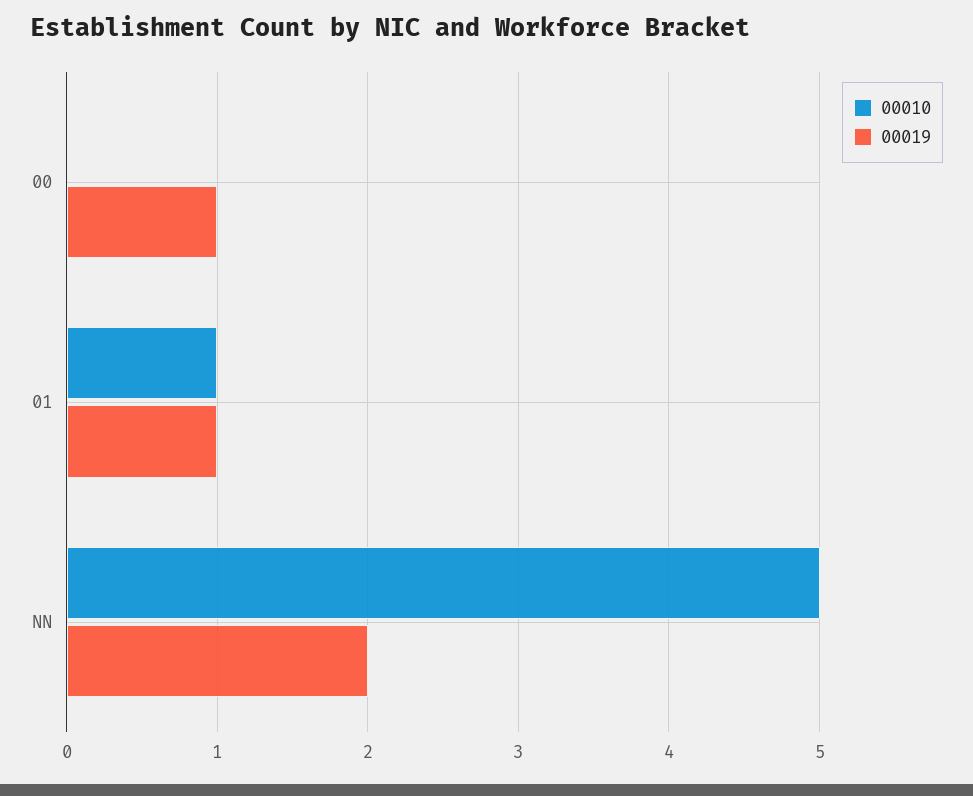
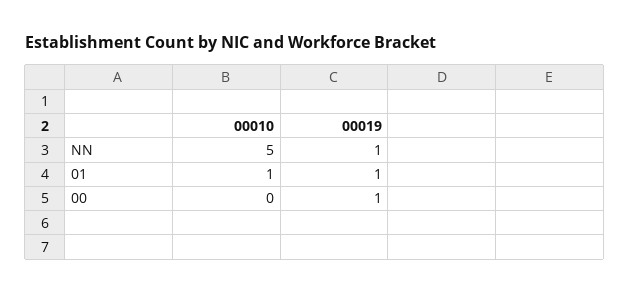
  {
    "00010": {
      "00": 0,
      "01": 1,
      "NN": 5
    },
    "00019": {
      "00": 1,
      "01": 1,
-     "NN": 2
+     "NN": 1
    }
  }

